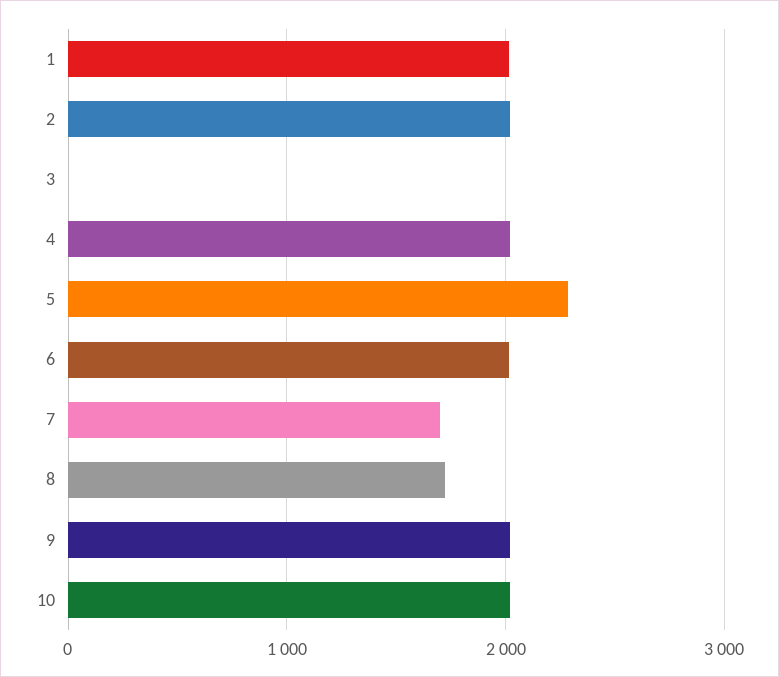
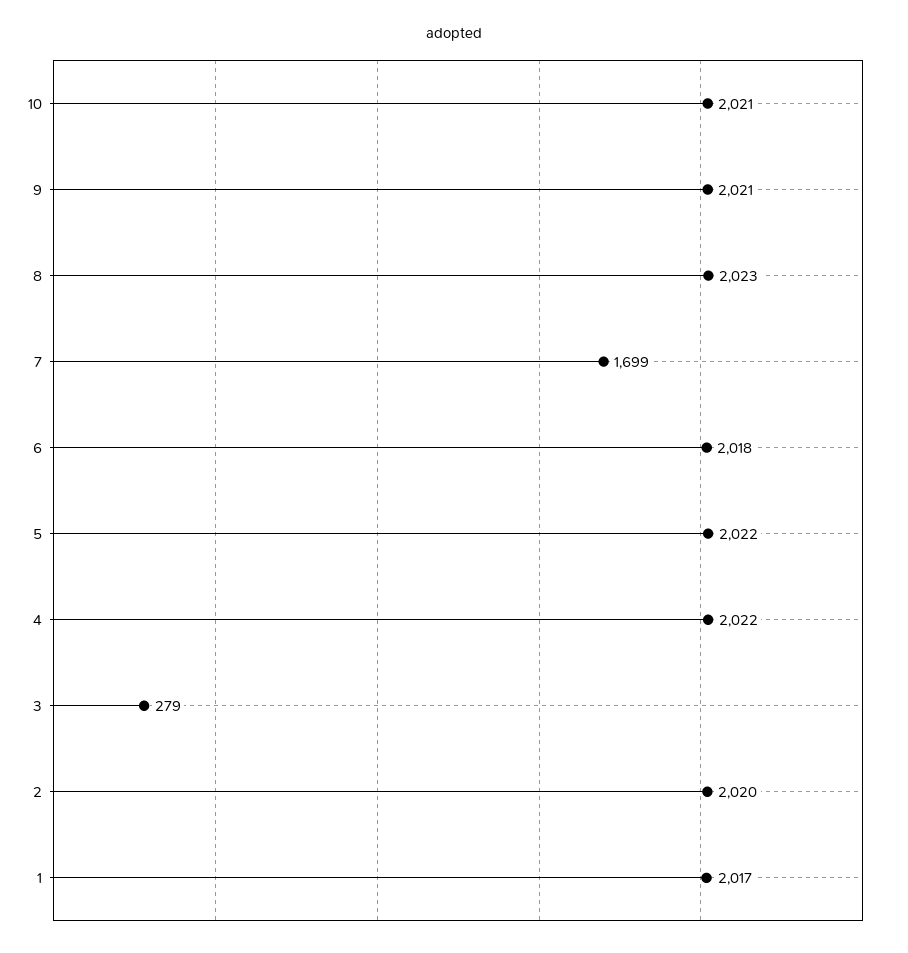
  {
    "1": 2017,
    "2": 2020,
-   "3": 0,
+   "3": 279,
    "4": 2022,
-   "5": 2300,
+   "5": 2022,
    "6": 2018,
    "7": 1699,
-   "8": 1700,
+   "8": 2023,
    "9": 2021,
    "10": 2021
  }

